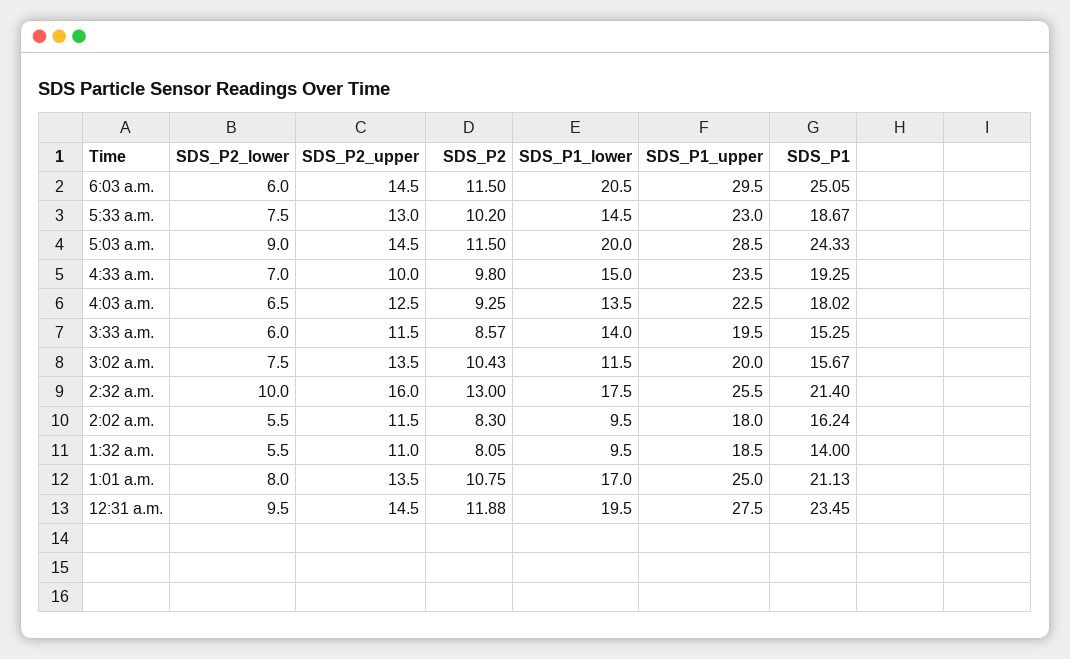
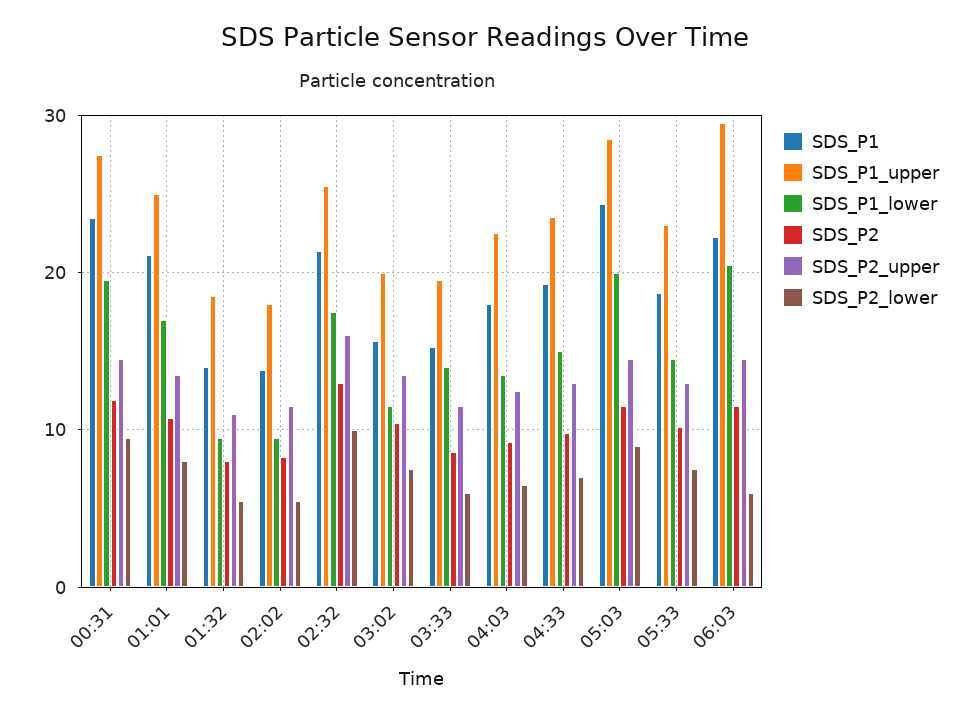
  {
    "SDS_P2_lower": {
      "6:03 a.m.": 6,
      "5:33 a.m.": 7.5,
      "5:03 a.m.": 9,
      "4:33 a.m.": 7,
      "4:03 a.m.": 6.5,
      "3:33 a.m.": 6,
      "3:02 a.m.": 7.5,
      "2:32 a.m.": 10,
      "2:02 a.m.": 5.5,
      "1:32 a.m.": 5.5,
      "1:01 a.m.": 8,
      "12:31 a.m.": 9.5
    },
    "SDS_P2_upper": {
      "6:03 a.m.": 14.5,
      "5:33 a.m.": 13,
      "5:03 a.m.": 14.5,
-     "4:33 a.m.": 10,
+     "4:33 a.m.": 13,
      "4:03 a.m.": 12.5,
      "3:33 a.m.": 11.5,
      "3:02 a.m.": 13.5,
      "2:32 a.m.": 16,
      "2:02 a.m.": 11.5,
      "1:32 a.m.": 11,
      "1:01 a.m.": 13.5,
      "12:31 a.m.": 14.5
    },
    "SDS_P2": {
      "6:03 a.m.": 11.5,
      "5:33 a.m.": 10.2,
      "5:03 a.m.": 11.5,
      "4:33 a.m.": 9.8,
      "4:03 a.m.": 9.25,
      "3:33 a.m.": 8.57,
      "3:02 a.m.": 10.43,
      "2:32 a.m.": 13,
      "2:02 a.m.": 8.3,
      "1:32 a.m.": 8.05,
      "1:01 a.m.": 10.75,
      "12:31 a.m.": 11.88
    },
    "SDS_P1_lower": {
      "6:03 a.m.": 20.5,
      "5:33 a.m.": 14.5,
      "5:03 a.m.": 20,
      "4:33 a.m.": 15,
      "4:03 a.m.": 13.5,
      "3:33 a.m.": 14,
      "3:02 a.m.": 11.5,
      "2:32 a.m.": 17.5,
      "2:02 a.m.": 9.5,
      "1:32 a.m.": 9.5,
      "1:01 a.m.": 17,
      "12:31 a.m.": 19.5
    },
    "SDS_P1_upper": {
      "6:03 a.m.": 29.5,
      "5:33 a.m.": 23,
      "5:03 a.m.": 28.5,
      "4:33 a.m.": 23.5,
      "4:03 a.m.": 22.5,
      "3:33 a.m.": 19.5,
      "3:02 a.m.": 20,
      "2:32 a.m.": 25.5,
      "2:02 a.m.": 18,
      "1:32 a.m.": 18.5,
      "1:01 a.m.": 25,
      "12:31 a.m.": 27.5
    },
    "SDS_P1": {
-     "6:03 a.m.": 25.05,
+     "6:03 a.m.": 22,
      "5:33 a.m.": 18.67,
      "5:03 a.m.": 24.33,
      "4:33 a.m.": 19.25,
      "4:03 a.m.": 18.02,
      "3:33 a.m.": 15.25,
      "3:02 a.m.": 15.67,
      "2:32 a.m.": 21.4,
-     "2:02 a.m.": 16.24,
+     "2:02 a.m.": 14,
      "1:32 a.m.": 14,
      "1:01 a.m.": 21.13,
      "12:31 a.m.": 23.45
    }
  }

